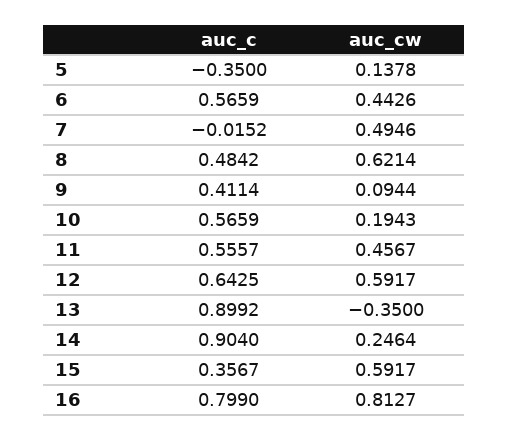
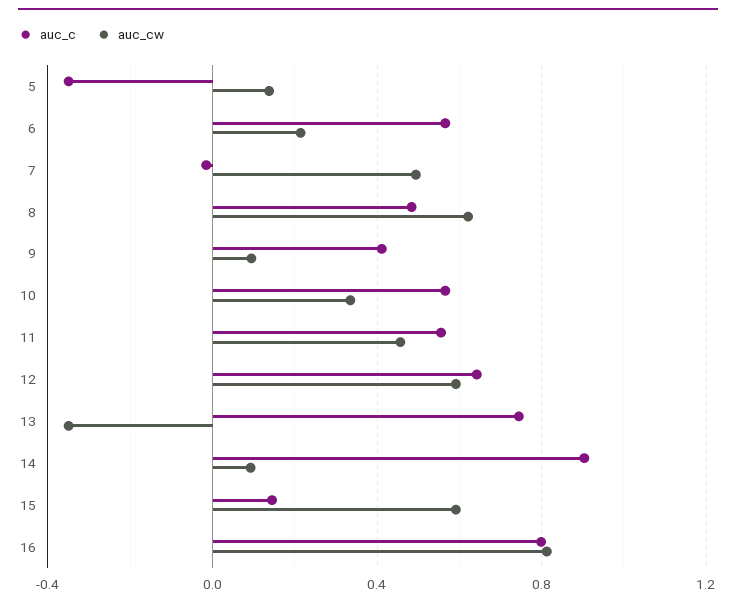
  {
    "auc_c": {
      "5": -0.35,
      "6": 0.5659,
      "7": -0.0152,
      "8": 0.4842,
      "9": 0.4114,
      "10": 0.5659,
      "11": 0.5557,
      "12": 0.6425,
-     "13": 0.8992,
+     "13": 0.75,
      "14": 0.904,
-     "15": 0.3567,
+     "15": 0.15,
      "16": 0.799
    },
    "auc_cw": {
      "5": 0.1378,
-     "6": 0.4426,
+     "6": 0.2,
      "7": 0.4946,
      "8": 0.6214,
      "9": 0.0944,
-     "10": 0.1943,
+     "10": 0.35,
      "11": 0.4567,
      "12": 0.5917,
      "13": -0.35,
-     "14": 0.2464,
+     "14": 0.1,
      "15": 0.5917,
      "16": 0.8127
    }
  }

